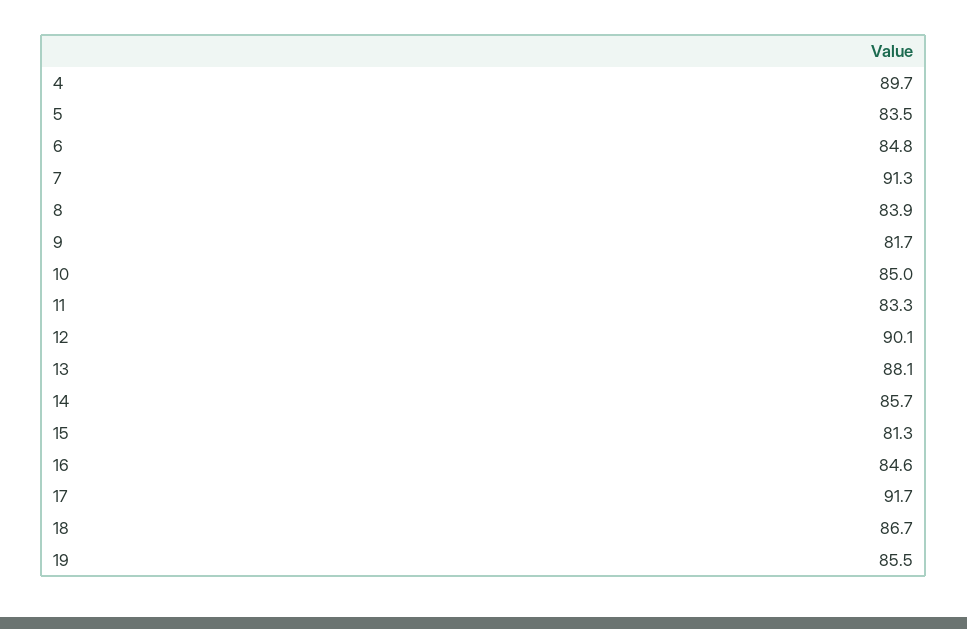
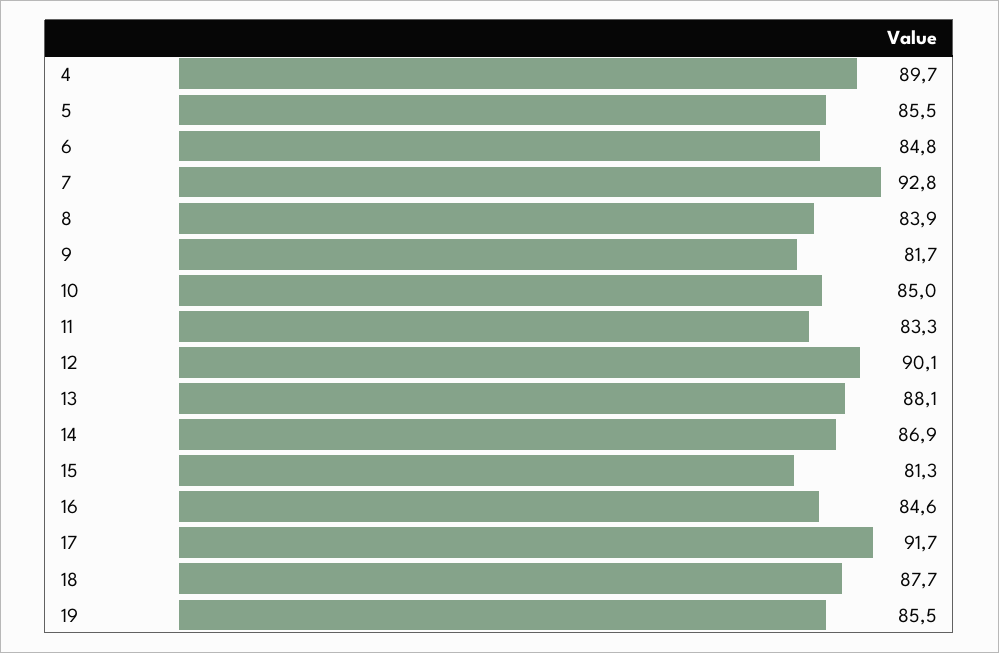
  {
    "4": 89.7,
-   "5": 83.5,
+   "5": 85.5,
    "6": 84.8,
-   "7": 91.3,
+   "7": 92.8,
    "8": 83.9,
    "9": 81.7,
    "10": 85,
    "11": 83.3,
    "12": 90.1,
    "13": 88.1,
-   "14": 85.7,
+   "14": 86.9,
    "15": 81.3,
    "16": 84.6,
    "17": 91.7,
-   "18": 86.7,
+   "18": 87.7,
    "19": 85.5
  }

